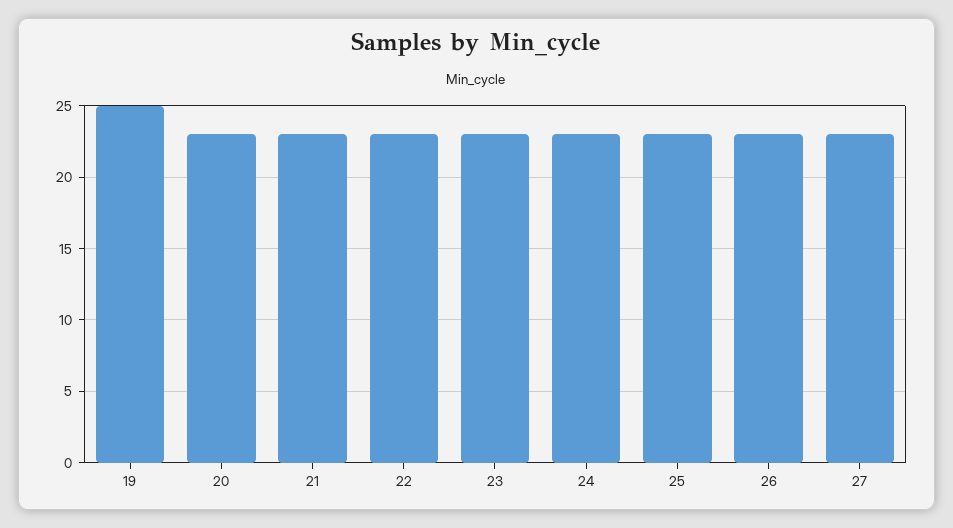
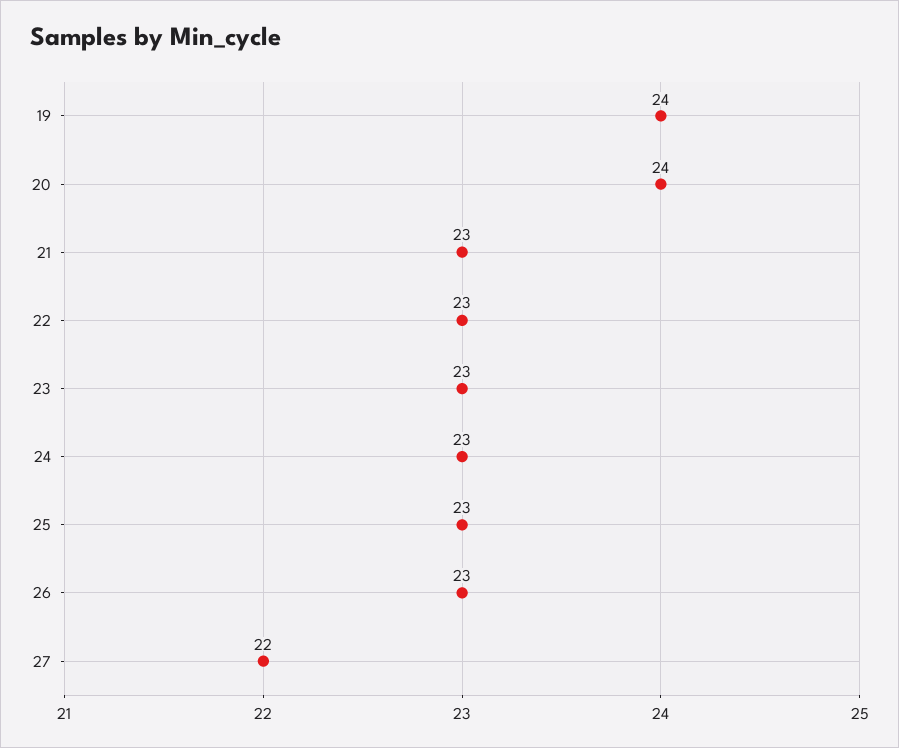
  {
-   "19": 25,
+   "19": 24,
-   "20": 23,
+   "20": 24,
    "21": 23,
    "22": 23,
    "23": 23,
    "24": 23,
    "25": 23,
    "26": 23,
-   "27": 23
+   "27": 22
  }

